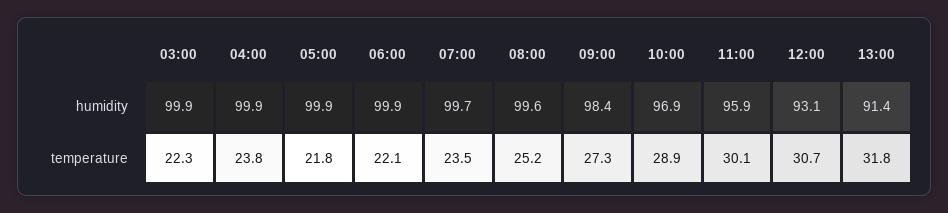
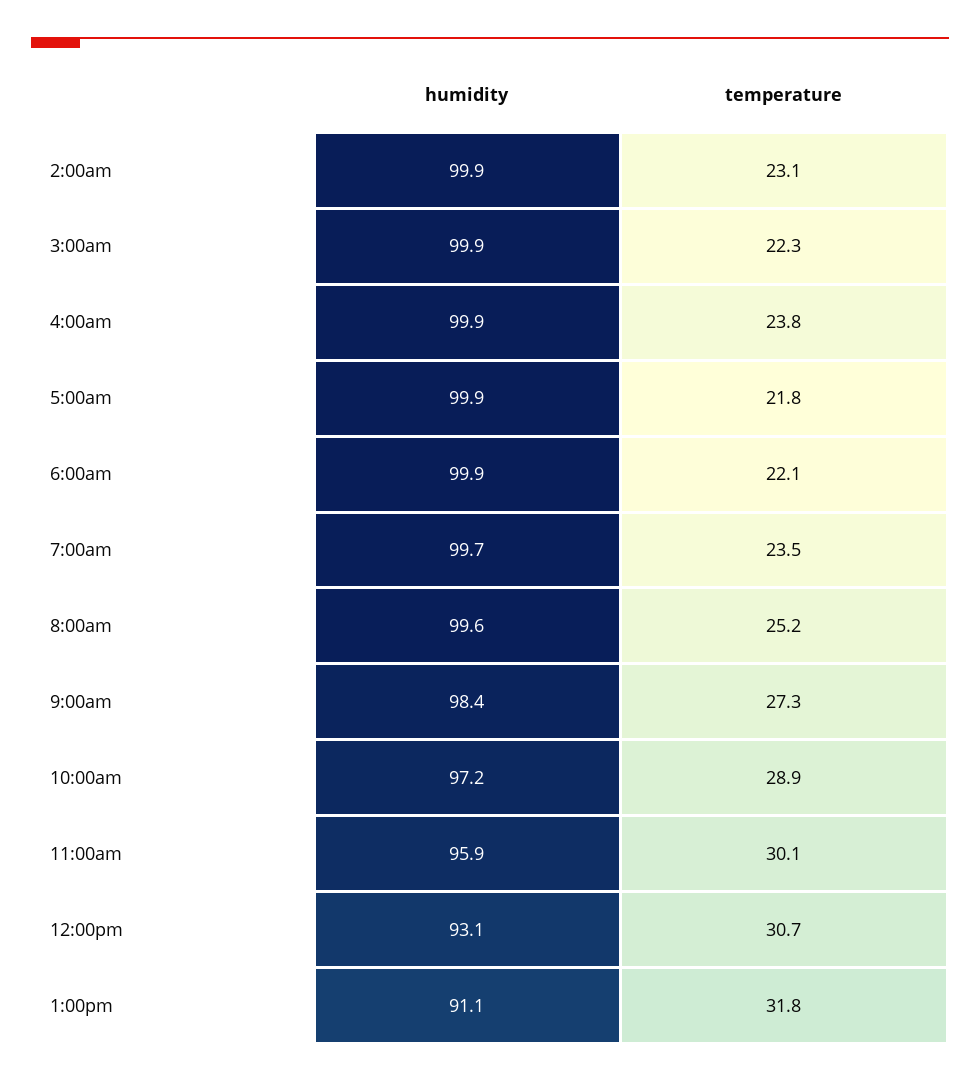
  {
    "03:00": {
      "humidity": 99.9,
      "temperature": 22.3
    },
    "04:00": {
      "humidity": 99.9,
      "temperature": 23.8
    },
    "05:00": {
      "humidity": 99.9,
      "temperature": 21.8
    },
    "06:00": {
      "humidity": 99.9,
      "temperature": 22.1
    },
    "07:00": {
      "humidity": 99.7,
      "temperature": 23.5
    },
    "08:00": {
      "humidity": 99.6,
      "temperature": 25.2
    },
    "09:00": {
      "humidity": 98.4,
      "temperature": 27.3
    },
    "10:00": {
-     "humidity": 96.9,
+     "humidity": 97.2,
      "temperature": 28.9
    },
    "11:00": {
      "humidity": 95.9,
      "temperature": 30.1
    },
    "12:00": {
      "humidity": 93.1,
      "temperature": 30.7
    },
    "13:00": {
-     "humidity": 91.4,
+     "humidity": 91.1,
      "temperature": 31.8
-   }
+   },
+   "2:00am": {
+     "humidity": 99.9,
+     "temperature": 23.1
+   }
  }

